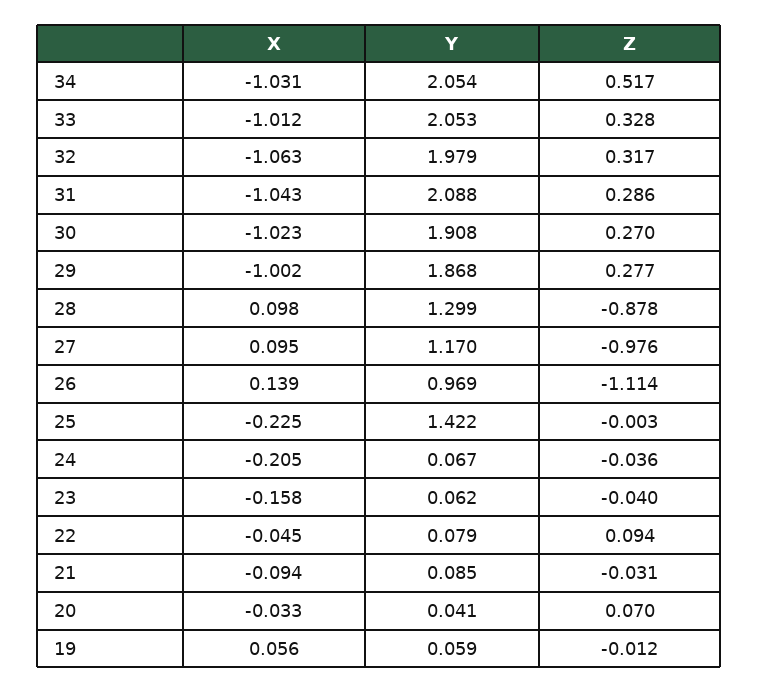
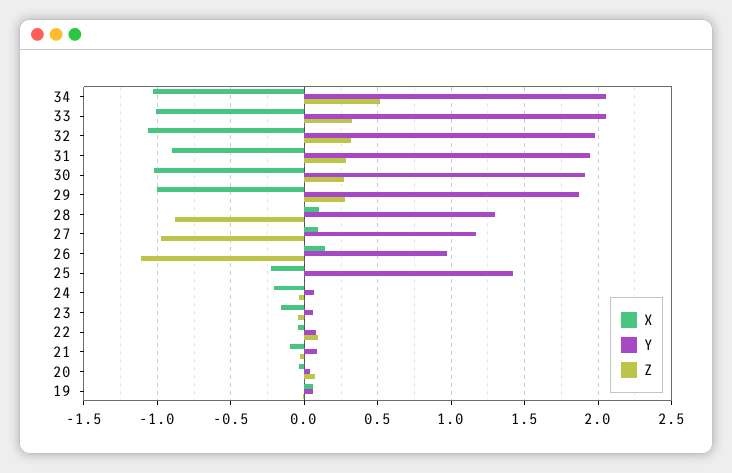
  {
    "X": {
      "34": -1.031,
      "33": -1.012,
      "32": -1.063,
-     "31": -1.043,
+     "31": -0.9,
      "30": -1.023,
      "29": -1.002,
      "28": 0.098,
      "27": 0.095,
      "26": 0.139,
      "25": -0.225,
      "24": -0.205,
      "23": -0.158,
      "22": -0.045,
      "21": -0.094,
      "20": -0.033,
      "19": 0.056
    },
    "Y": {
      "34": 2.054,
      "33": 2.053,
      "32": 1.979,
-     "31": 2.088,
+     "31": 1.95,
      "30": 1.908,
      "29": 1.868,
      "28": 1.299,
      "27": 1.17,
      "26": 0.969,
      "25": 1.422,
      "24": 0.067,
      "23": 0.062,
      "22": 0.079,
      "21": 0.085,
      "20": 0.041,
      "19": 0.059
    },
    "Z": {
      "34": 0.517,
      "33": 0.328,
      "32": 0.317,
      "31": 0.286,
      "30": 0.27,
      "29": 0.277,
      "28": -0.878,
      "27": -0.976,
      "26": -1.114,
      "25": -0.003,
      "24": -0.036,
      "23": -0.04,
      "22": 0.094,
      "21": -0.031,
      "20": 0.07,
      "19": -0.012
    }
  }

